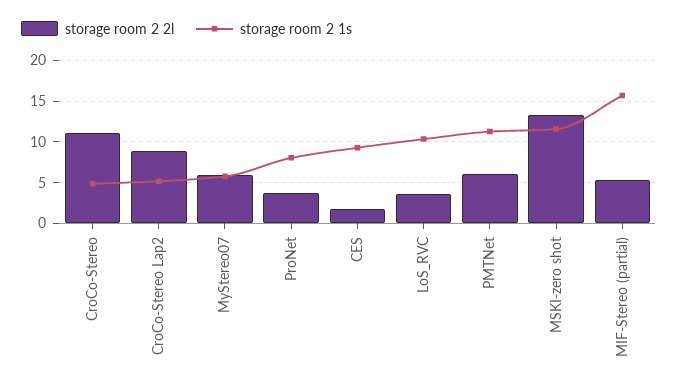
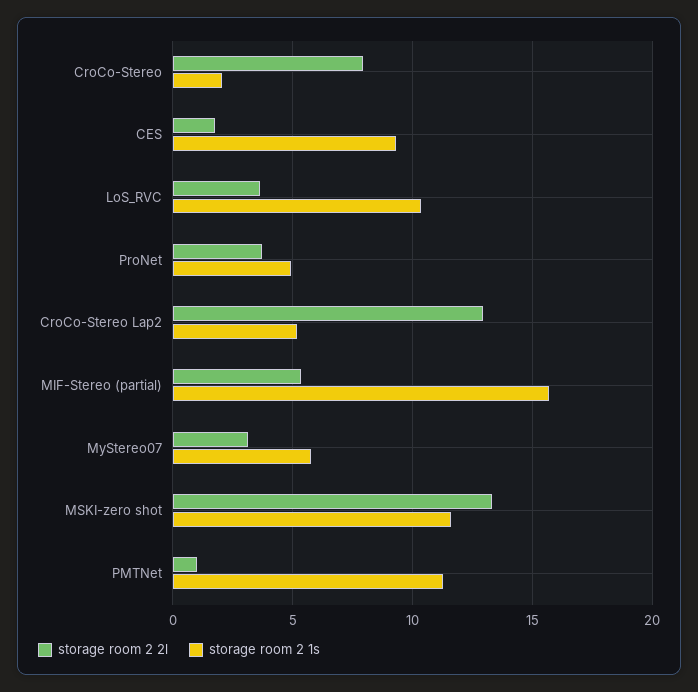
  {
    "storage room 2 2l": {
-     "CroCo-Stereo": 11,
+     "CroCo-Stereo": 8,
-     "CroCo-Stereo Lap2": 9,
+     "CroCo-Stereo Lap2": 13,
-     "MyStereo07": 6,
+     "MyStereo07": 3,
      "ProNet": 3.5,
      "CES": 2,
      "LoS_RVC": 3.5,
-     "PMTNet": 6,
+     "PMTNet": 1,
      "MSKI-zero shot": 13.5,
      "MIF-Stereo (partial)": 5.5
    },
    "storage room 2 1s": {
-     "CroCo-Stereo": 5,
+     "CroCo-Stereo": 2,
      "CroCo-Stereo Lap2": 5,
      "MyStereo07": 6,
-     "ProNet": 8,
+     "ProNet": 5,
      "CES": 9.5,
      "LoS_RVC": 10.5,
      "PMTNet": 11.5,
      "MSKI-zero shot": 11.5,
      "MIF-Stereo (partial)": 15.5
    }
  }

